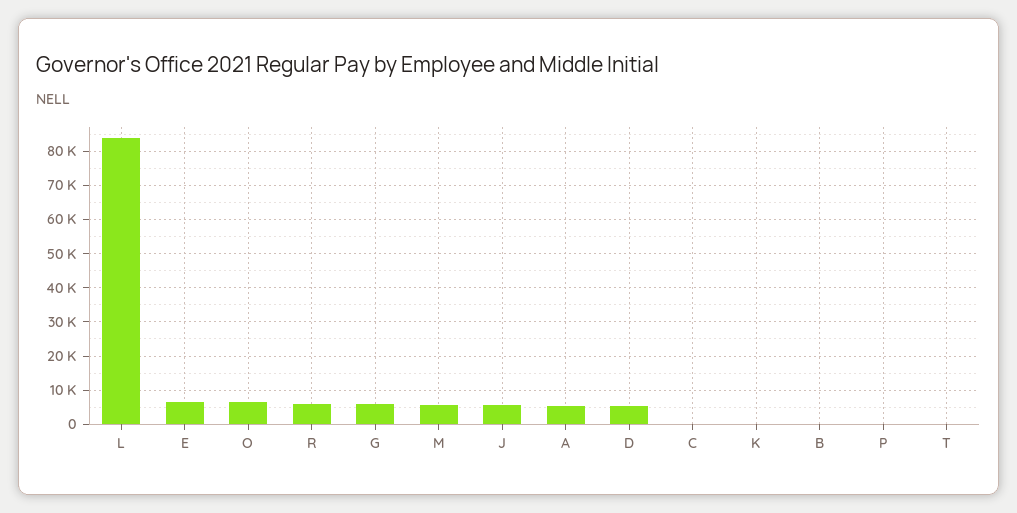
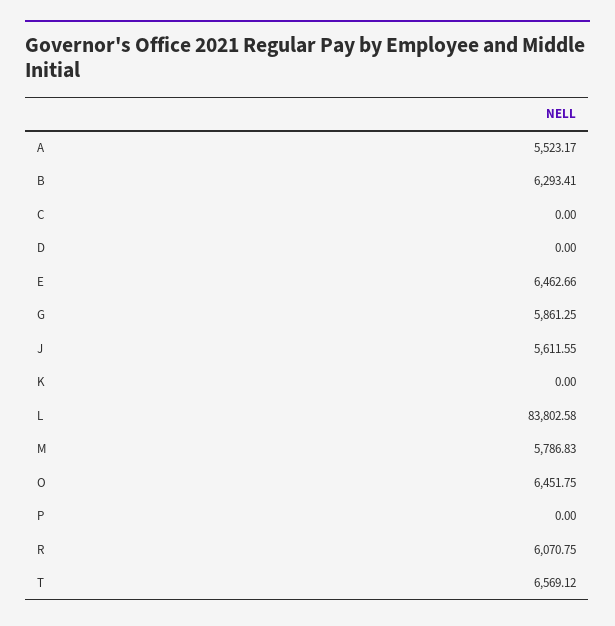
  {
    "L": 83802.58,
    "E": 6462.66,
    "O": 6451.75,
    "R": 6070.75,
    "G": 5861.25,
    "M": 5786.83,
    "J": 5611.55,
    "A": 5523.17,
-   "D": 6000,
+   "D": 0,
    "C": 0,
    "K": 0,
-   "B": 0,
+   "B": 6293.41,
    "P": 0,
-   "T": 0
+   "T": 6569.12
  }

